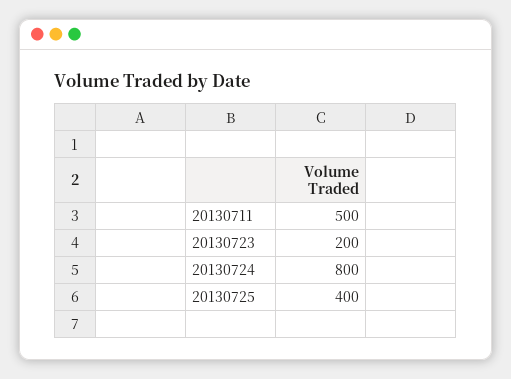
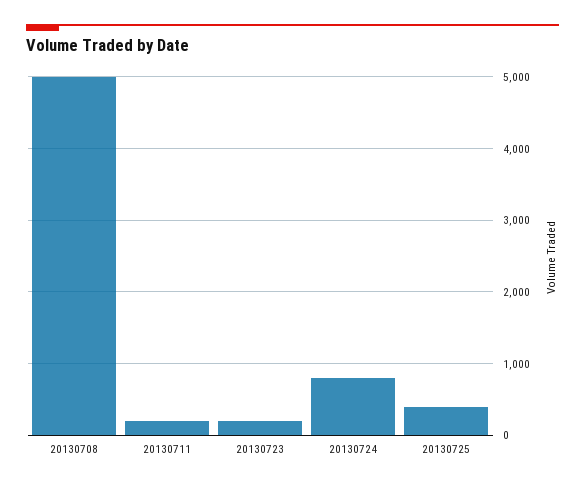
  {
-   "20130711": 500,
+   "20130711": 200,
    "20130723": 200,
    "20130724": 800,
-   "20130725": 400
+   "20130725": 400,
+   "20130708": 5000
  }

